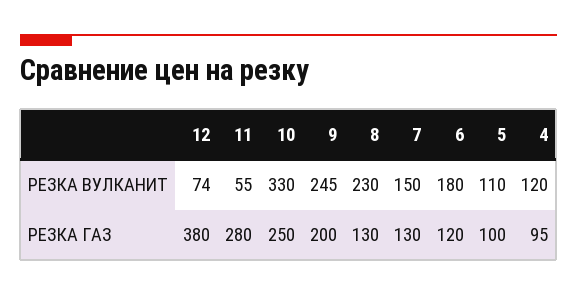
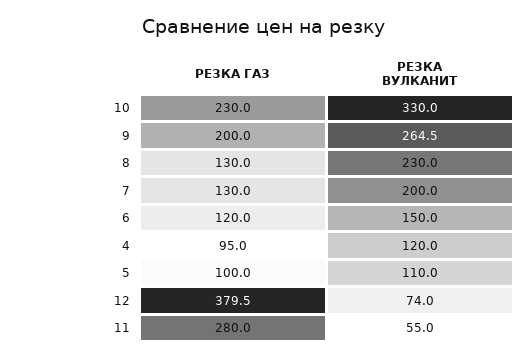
  {
    "12": {
      "РЕЗКА ВУЛКАНИТ": 74,
      "РЕЗКА ГАЗ": 379.5
    },
    "11": {
      "РЕЗКА ВУЛКАНИТ": 55,
      "РЕЗКА ГАЗ": 280
    },
    "10": {
      "РЕЗКА ВУЛКАНИТ": 330,
-     "РЕЗКА ГАЗ": 250
+     "РЕЗКА ГАЗ": 230
    },
    "9": {
-     "РЕЗКА ВУЛКАНИТ": 245,
+     "РЕЗКА ВУЛКАНИТ": 264.5,
      "РЕЗКА ГАЗ": 200
    },
    "8": {
      "РЕЗКА ВУЛКАНИТ": 230,
      "РЕЗКА ГАЗ": 130
    },
    "7": {
-     "РЕЗКА ВУЛКАНИТ": 150,
+     "РЕЗКА ВУЛКАНИТ": 200,
      "РЕЗКА ГАЗ": 130
    },
    "6": {
-     "РЕЗКА ВУЛКАНИТ": 180,
+     "РЕЗКА ВУЛКАНИТ": 150,
      "РЕЗКА ГАЗ": 120
    },
    "5": {
      "РЕЗКА ВУЛКАНИТ": 110,
      "РЕЗКА ГАЗ": 100
    },
    "4": {
      "РЕЗКА ВУЛКАНИТ": 120,
      "РЕЗКА ГАЗ": 95
    }
  }

